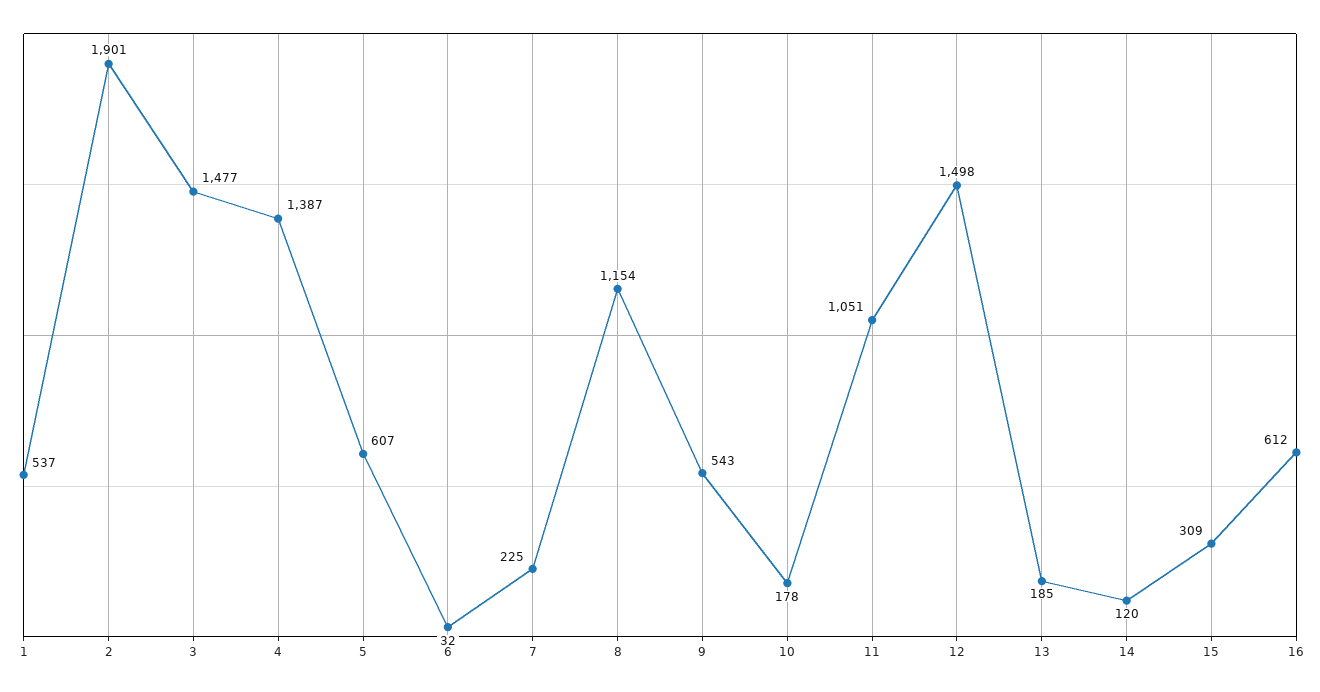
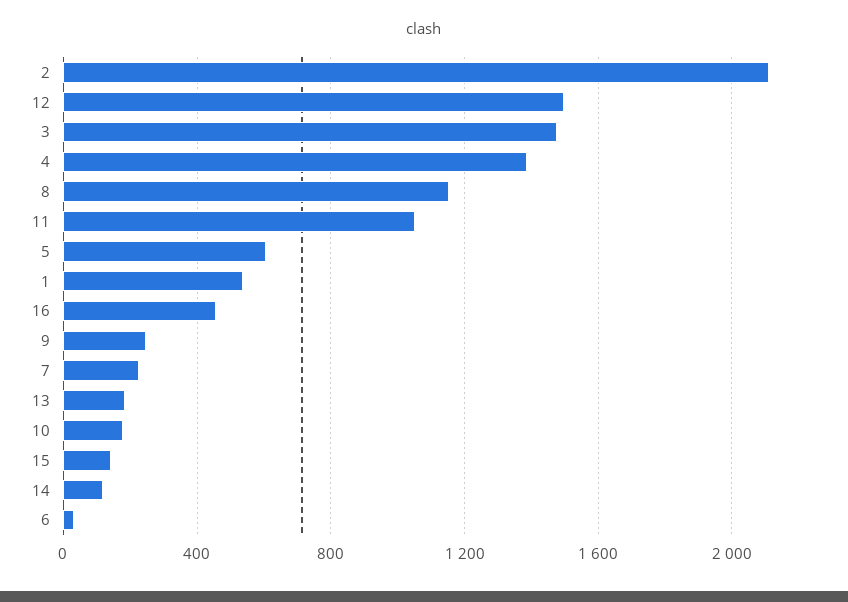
  {
    "1": 537,
-   "2": 1901,
+   "2": 2100,
    "3": 1477,
    "4": 1387,
    "5": 607,
    "6": 32,
    "7": 225,
    "8": 1154,
-   "9": 543,
+   "9": 250,
    "10": 178,
    "11": 1051,
    "12": 1498,
    "13": 185,
    "14": 120,
-   "15": 309,
+   "15": 150,
-   "16": 612
+   "16": 450
  }

